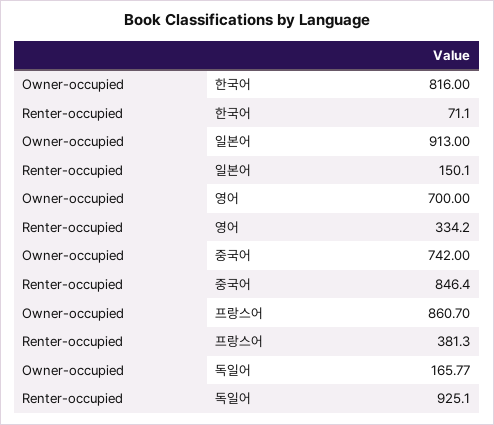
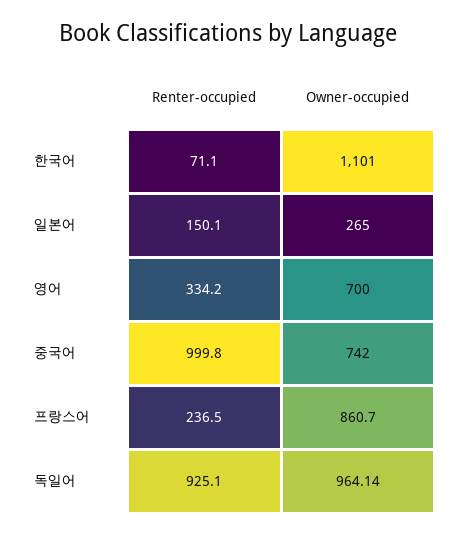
  {
    "Owner-occupied": {
-     "한국어": 816,
+     "한국어": 1101,
-     "일본어": 913,
+     "일본어": 265,
      "영어": 700,
      "중국어": 742,
      "프랑스어": 860.7,
-     "독일어": 165.77
+     "독일어": 964.14
    },
    "Renter-occupied": {
      "한국어": 71.1,
      "일본어": 150.1,
      "영어": 334.2,
-     "중국어": 846.4,
+     "중국어": 999.8,
-     "프랑스어": 381.3,
+     "프랑스어": 236.5,
      "독일어": 925.1
    }
  }

